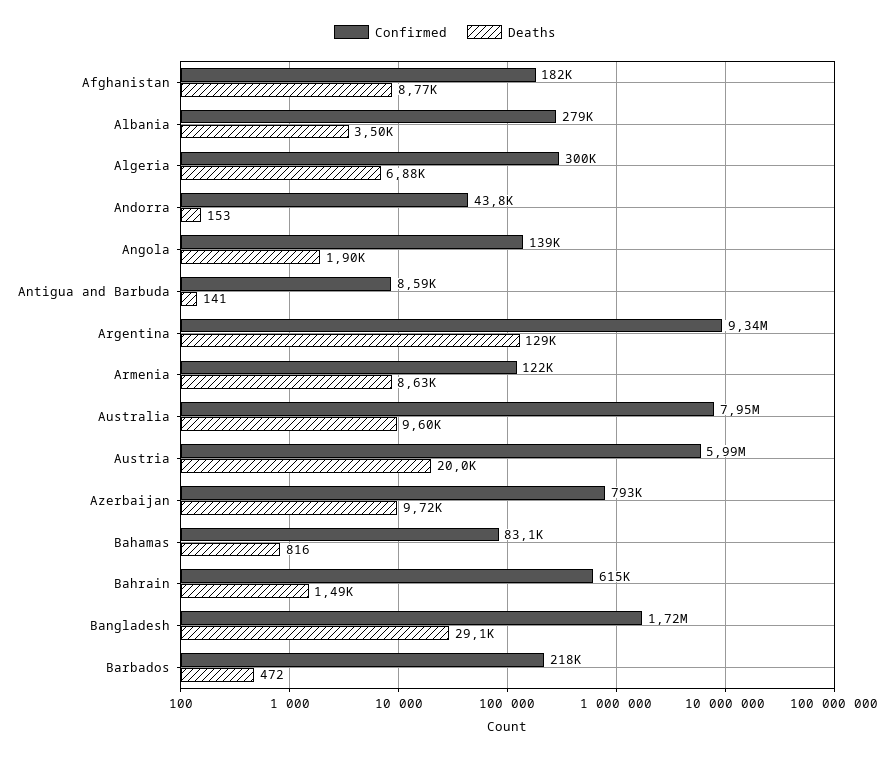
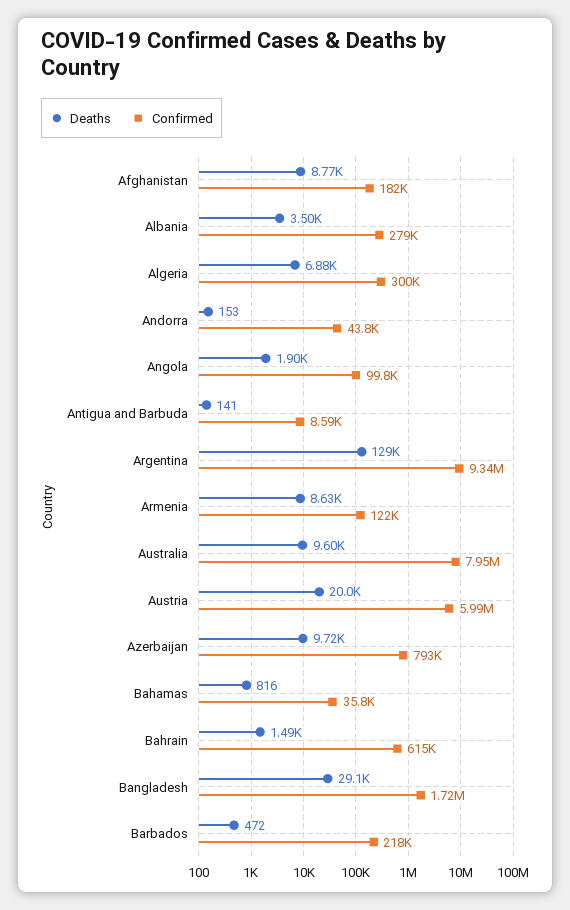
  {
    "Confirmed": {
      "Afghanistan": 182000,
      "Albania": 279000,
      "Algeria": 300000,
      "Andorra": 43800,
-     "Angola": 139000,
+     "Angola": 99800,
      "Antigua and Barbuda": 8590,
      "Argentina": 9340000,
      "Armenia": 122000,
      "Australia": 7950000,
      "Austria": 5990000,
      "Azerbaijan": 793000,
-     "Bahamas": 83100,
+     "Bahamas": 35800,
      "Bahrain": 615000,
      "Bangladesh": 1720000,
      "Barbados": 218000
    },
    "Deaths": {
      "Afghanistan": 8770,
      "Albania": 3500,
      "Algeria": 6880,
      "Andorra": 153,
      "Angola": 1900,
      "Antigua and Barbuda": 141,
      "Argentina": 129000,
      "Armenia": 8630,
      "Australia": 9600,
      "Austria": 20000,
      "Azerbaijan": 9720,
      "Bahamas": 816,
      "Bahrain": 1490,
      "Bangladesh": 29100,
      "Barbados": 472
    }
  }

